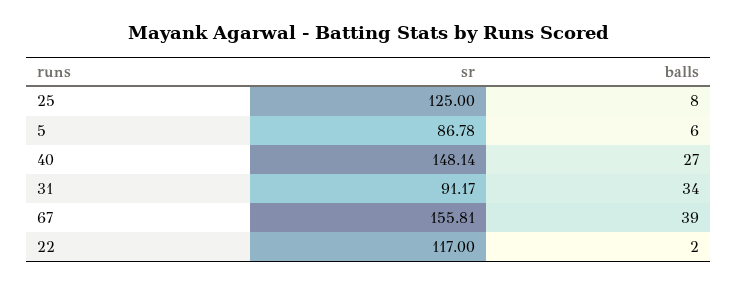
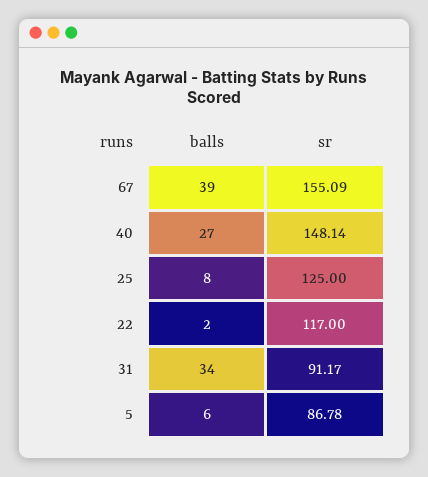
  {
    "sr": {
      "25": 125,
      "5": 86.78,
      "40": 148.14,
      "31": 91.17,
-     "67": 155.81,
+     "67": 155.09,
      "22": 117
    },
    "balls": {
      "25": 8,
      "5": 6,
      "40": 27,
      "31": 34,
      "67": 39,
      "22": 2
    }
  }

